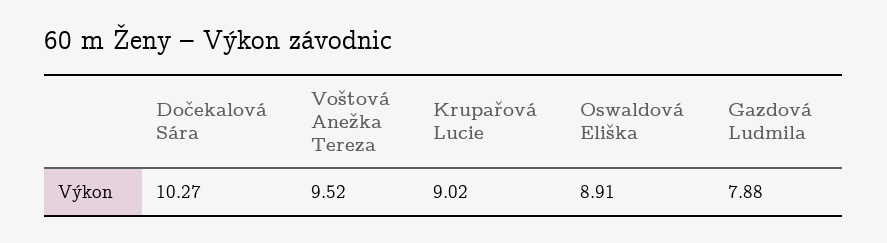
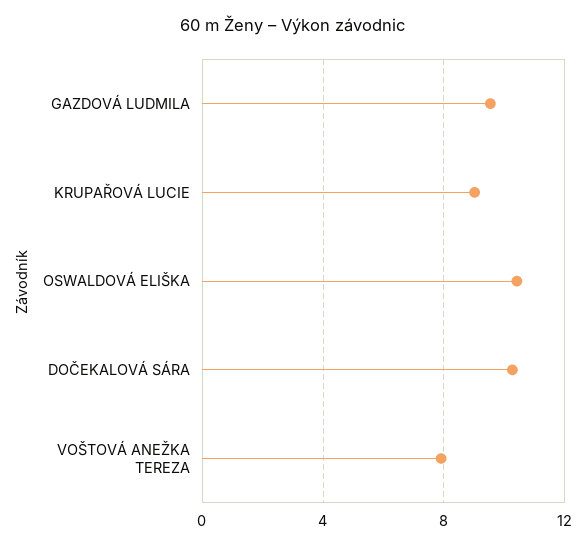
  {
    "Dočekalová Sára": 10.27,
-   "Voštová Anežka Tereza": 9.52,
+   "Voštová Anežka Tereza": 8,
    "Krupařová Lucie": 9.02,
-   "Oswaldová Eliška": 8.91,
+   "Oswaldová Eliška": 10.5,
-   "Gazdová Ludmila": 7.88
+   "Gazdová Ludmila": 9.5
  }

